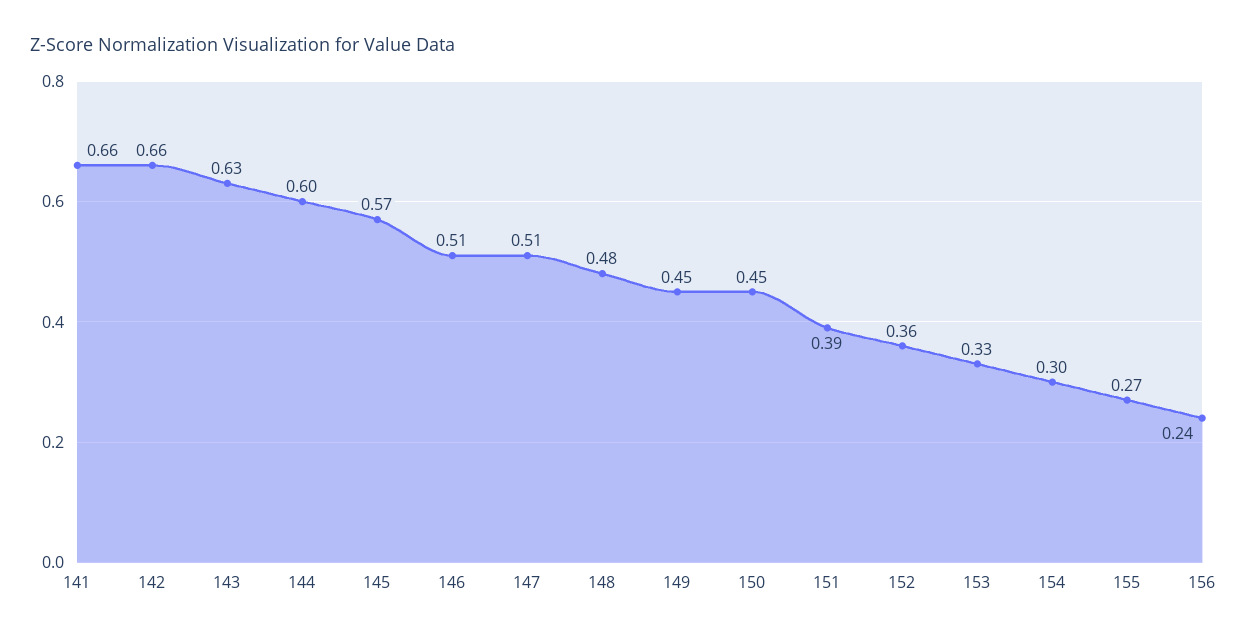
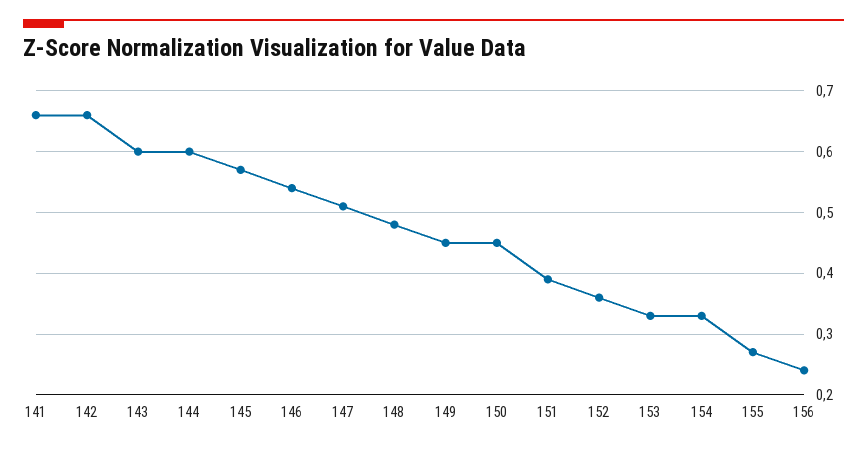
  {
    "141": 0.66,
    "142": 0.66,
-   "143": 0.63,
+   "143": 0.6,
    "144": 0.6,
    "145": 0.57,
-   "146": 0.51,
+   "146": 0.54,
    "147": 0.51,
    "148": 0.48,
    "149": 0.45,
    "150": 0.45,
    "151": 0.39,
    "152": 0.36,
    "153": 0.33,
-   "154": 0.3,
+   "154": 0.33,
    "155": 0.27,
    "156": 0.24
  }

